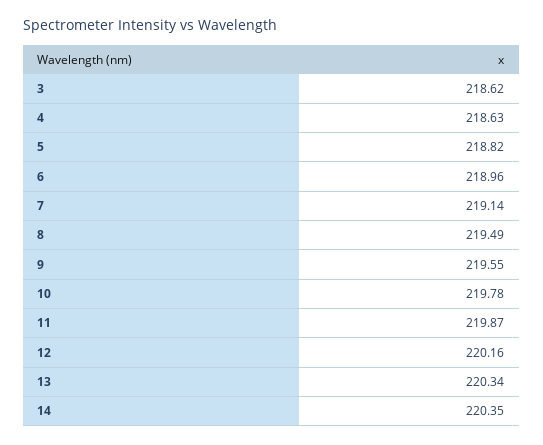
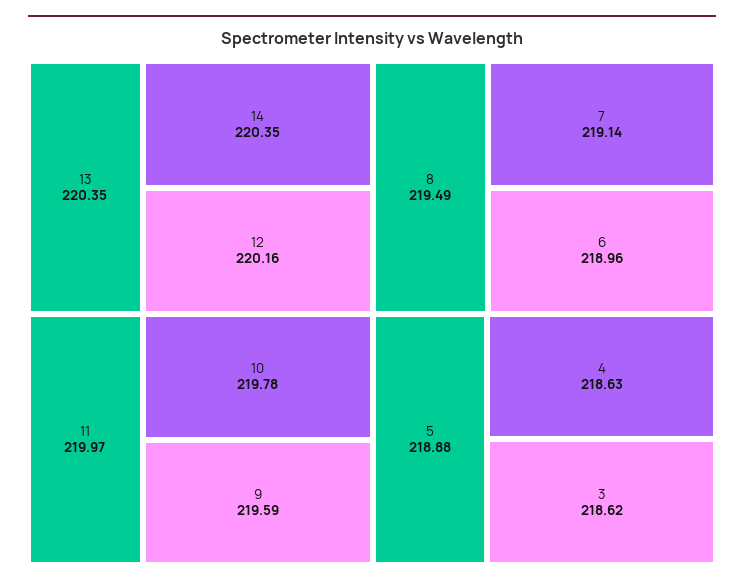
  {
    "3": 218.62,
    "4": 218.63,
-   "5": 218.82,
+   "5": 218.88,
    "6": 218.96,
    "7": 219.14,
    "8": 219.49,
-   "9": 219.55,
+   "9": 219.59,
    "10": 219.78,
-   "11": 219.87,
+   "11": 219.97,
    "12": 220.16,
-   "13": 220.34,
+   "13": 220.35,
    "14": 220.35
  }

